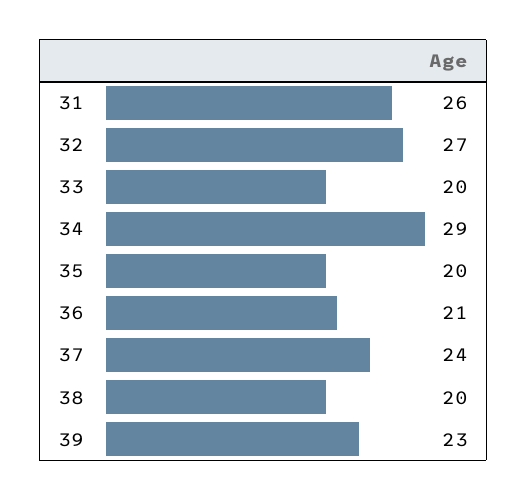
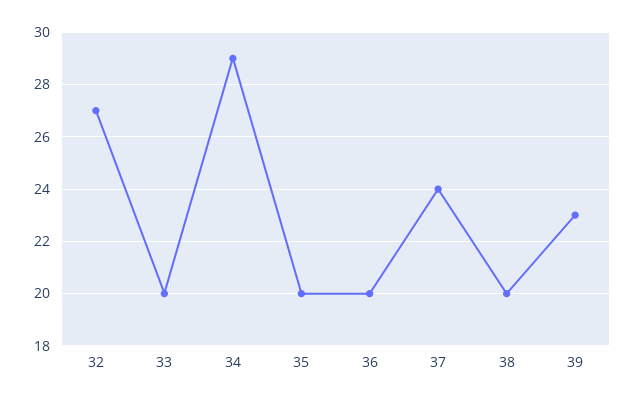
  {
-   "31": 26,
    "32": 27,
    "33": 20,
    "34": 29,
    "35": 20,
-   "36": 21,
+   "36": 20,
    "37": 24,
    "38": 20,
    "39": 23
  }

